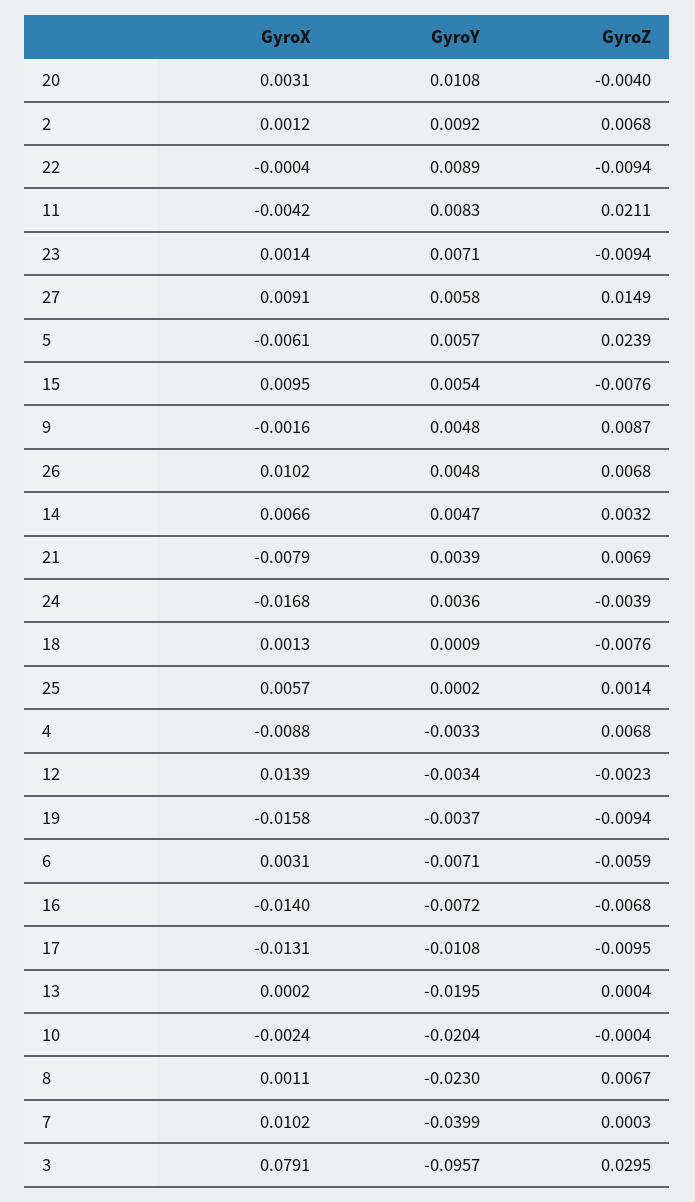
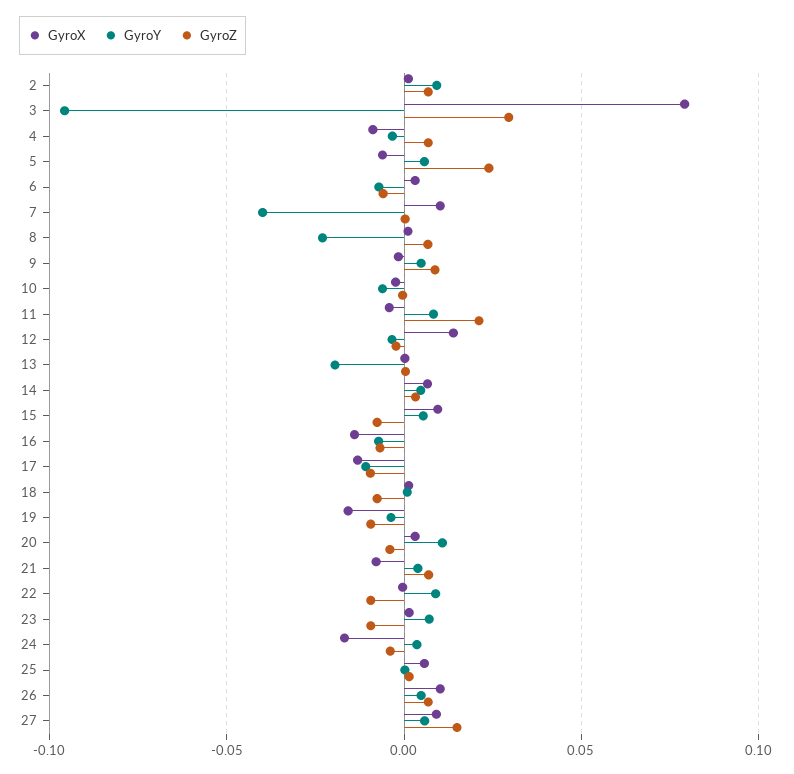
  {
    "GyroX": {
      "20": 0.0031,
      "2": 0.0012,
      "22": -0.0004,
      "11": -0.0042,
      "23": 0.0014,
      "27": 0.0091,
      "5": -0.0061,
      "15": 0.0095,
      "9": -0.0016,
      "26": 0.0102,
      "14": 0.0066,
      "21": -0.0079,
      "24": -0.0168,
      "18": 0.0013,
      "25": 0.0057,
      "4": -0.0088,
      "12": 0.0139,
      "19": -0.0158,
      "6": 0.0031,
      "16": -0.014,
      "17": -0.0131,
      "13": 0.0002,
      "10": -0.0024,
      "8": 0.0011,
      "7": 0.0102,
      "3": 0.0791
    },
    "GyroY": {
      "20": 0.0108,
      "2": 0.0092,
      "22": 0.0089,
      "11": 0.0083,
      "23": 0.0071,
      "27": 0.0058,
      "5": 0.0057,
      "15": 0.0054,
      "9": 0.0048,
      "26": 0.0048,
      "14": 0.0047,
      "21": 0.0039,
      "24": 0.0036,
      "18": 0.0009,
      "25": 0.0002,
      "4": -0.0033,
      "12": -0.0034,
      "19": -0.0037,
      "6": -0.0071,
      "16": -0.0072,
      "17": -0.0108,
      "13": -0.0195,
-     "10": -0.0204,
+     "10": -0.005,
      "8": -0.023,
      "7": -0.0399,
      "3": -0.0957
    },
    "GyroZ": {
      "20": -0.004,
      "2": 0.0068,
      "22": -0.0094,
      "11": 0.0211,
      "23": -0.0094,
      "27": 0.0149,
      "5": 0.0239,
      "15": -0.0076,
      "9": 0.0087,
      "26": 0.0068,
      "14": 0.0032,
      "21": 0.0069,
      "24": -0.0039,
      "18": -0.0076,
      "25": 0.0014,
      "4": 0.0068,
      "12": -0.0023,
      "19": -0.0094,
      "6": -0.0059,
      "16": -0.0068,
      "17": -0.0095,
      "13": 0.0004,
      "10": -0.0004,
      "8": 0.0067,
      "7": 0.0003,
      "3": 0.0295
    }
  }

